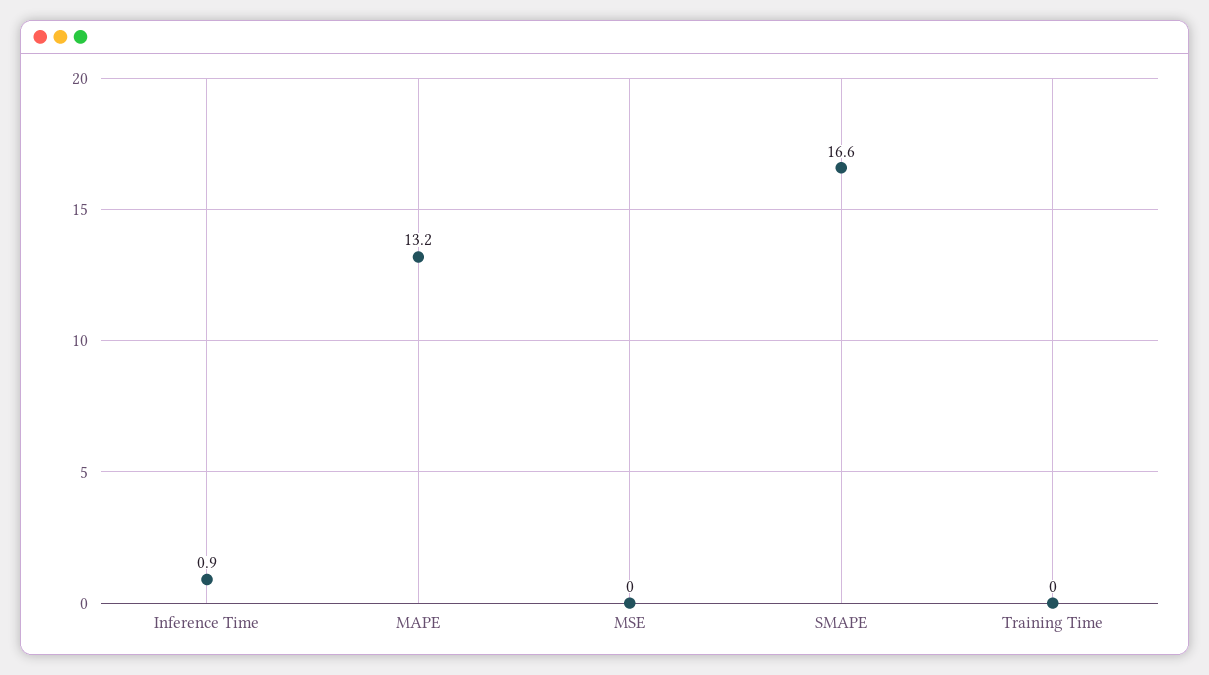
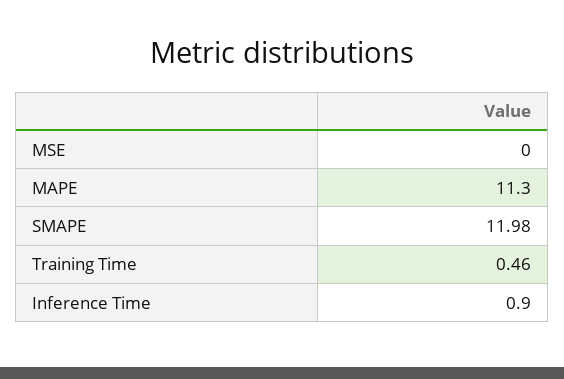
  {
    "Inference Time": 0.9,
-   "MAPE": 13.2,
+   "MAPE": 11.3,
    "MSE": 0,
-   "SMAPE": 16.6,
+   "SMAPE": 11.98,
-   "Training Time": 0
+   "Training Time": 0.46
  }

